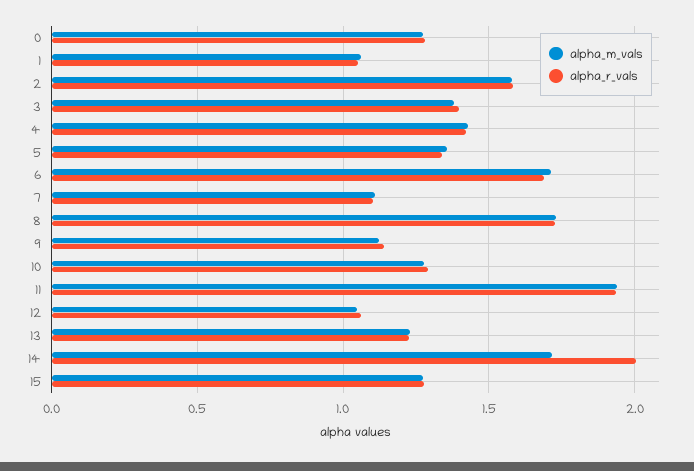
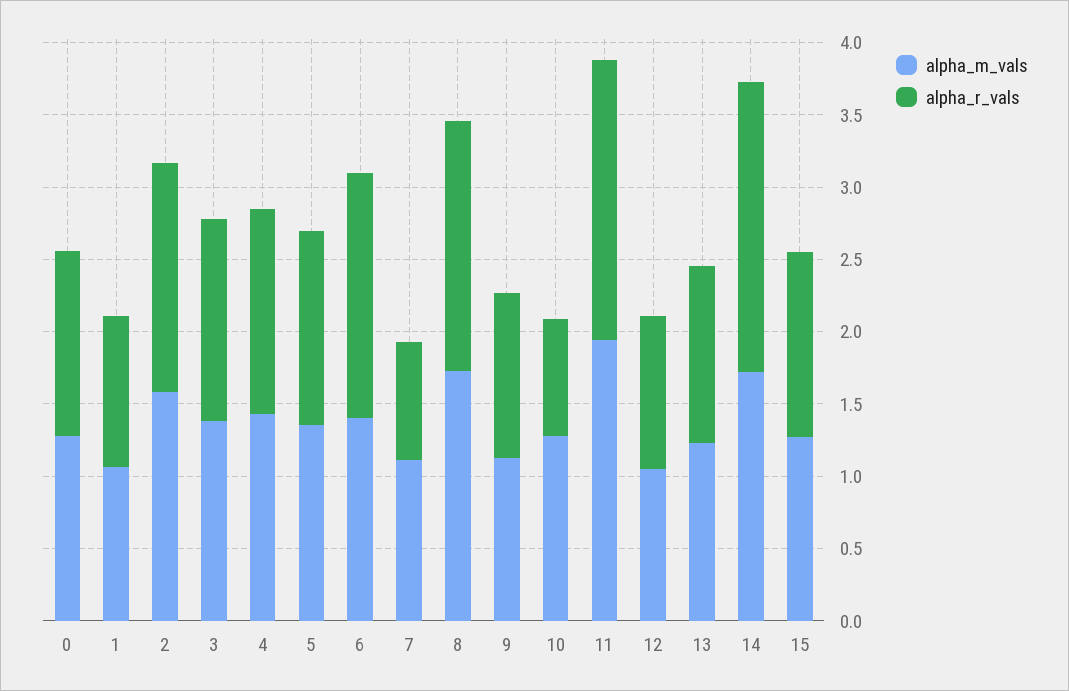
  {
    "alpha_m_vals": {
      "0": 1.3,
      "1": 1.05,
      "2": 1.6,
      "3": 1.4,
      "4": 1.45,
      "5": 1.35,
-     "6": 1.7,
+     "6": 1.4,
      "7": 1.1,
      "8": 1.75,
      "9": 1.1,
      "10": 1.3,
      "11": 1.95,
      "12": 1.05,
      "13": 1.25,
      "14": 1.7,
      "15": 1.25
    },
    "alpha_r_vals": {
      "0": 1.3,
      "1": 1.05,
      "2": 1.6,
      "3": 1.4,
      "4": 1.4,
      "5": 1.35,
      "6": 1.7,
-     "7": 1.1,
+     "7": 0.8,
      "8": 1.75,
      "9": 1.15,
-     "10": 1.3,
+     "10": 0.8,
      "11": 1.95,
      "12": 1.05,
      "13": 1.25,
      "14": 2,
      "15": 1.3
    }
  }

